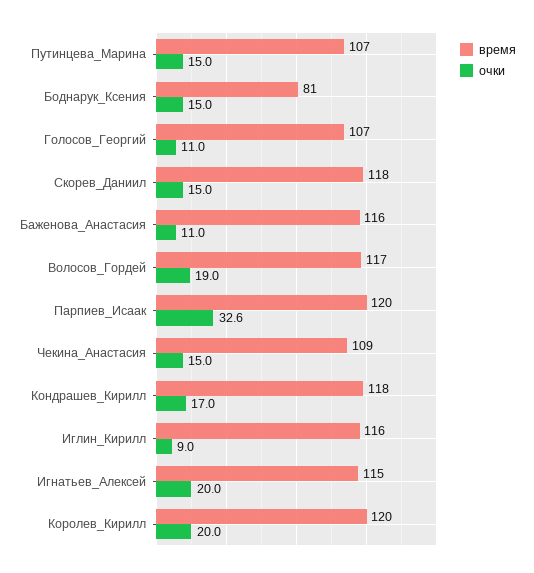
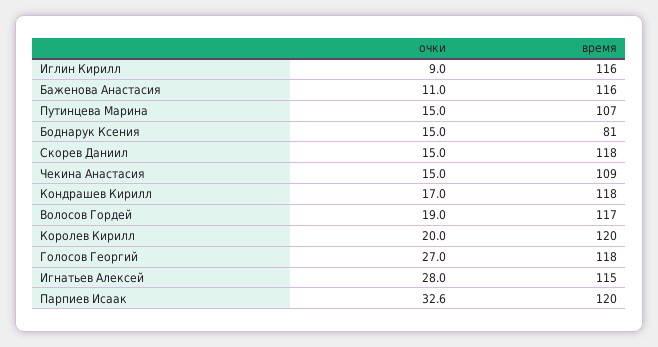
  {
    "время": {
      "Путинцева_Марина": 107,
      "Боднарук_Ксения": 81,
-     "Голосов_Георгий": 107,
+     "Голосов_Георгий": 118,
      "Скорев_Даниил": 118,
      "Баженова_Анастасия": 116,
      "Волосов_Гордей": 117,
      "Парпиев_Исаак": 120,
      "Чекина_Анастасия": 109,
      "Кондрашев_Кирилл": 118,
      "Иглин_Кирилл": 116,
      "Игнатьев_Алексей": 115,
      "Королев_Кирилл": 120
    },
    "очки": {
      "Путинцева_Марина": 15,
      "Боднарук_Ксения": 15,
-     "Голосов_Георгий": 11,
+     "Голосов_Георгий": 27,
      "Скорев_Даниил": 15,
      "Баженова_Анастасия": 11,
      "Волосов_Гордей": 19,
      "Парпиев_Исаак": 32.6,
      "Чекина_Анастасия": 15,
      "Кондрашев_Кирилл": 17,
      "Иглин_Кирилл": 9,
-     "Игнатьев_Алексей": 20,
+     "Игнатьев_Алексей": 28,
      "Королев_Кирилл": 20
    }
  }

